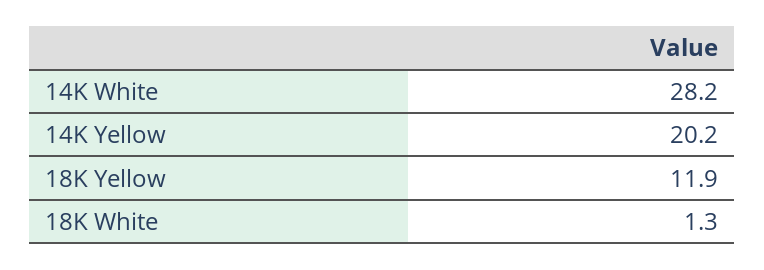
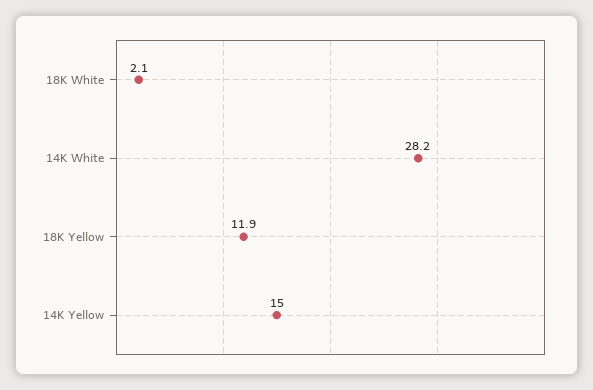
  {
    "14K White": 28.2,
-   "14K Yellow": 20.2,
+   "14K Yellow": 15,
    "18K Yellow": 11.9,
-   "18K White": 1.3
+   "18K White": 2.1
  }

